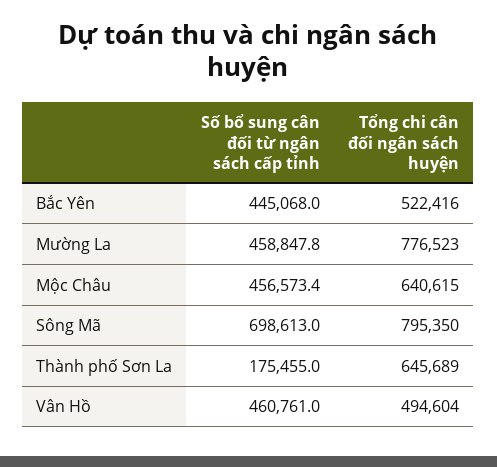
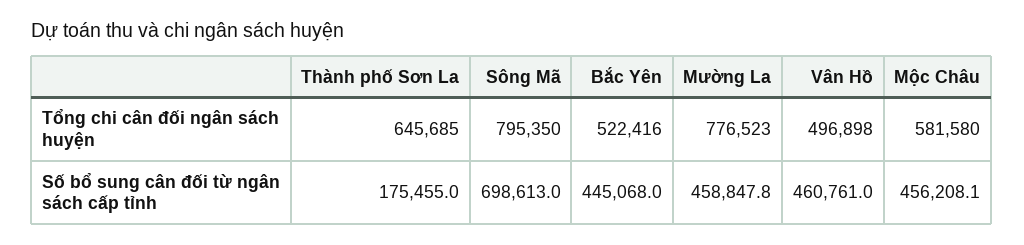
  {
    "Số bổ sung cân đối từ ngân sách cấp tỉnh": {
      "Bắc Yên": 445068,
      "Mường La": 458847.8,
-     "Mộc Châu": 456573.4,
+     "Mộc Châu": 456208.1,
      "Sông Mã": 698613,
      "Thành phố Sơn La": 175455,
      "Vân Hồ": 460761
    },
    "Tổng chi cân đối ngân sách huyện": {
      "Bắc Yên": 522416,
      "Mường La": 776523,
-     "Mộc Châu": 640615,
+     "Mộc Châu": 581580,
      "Sông Mã": 795350,
-     "Thành phố Sơn La": 645689,
+     "Thành phố Sơn La": 645685,
-     "Vân Hồ": 494604
+     "Vân Hồ": 496898
    }
  }

